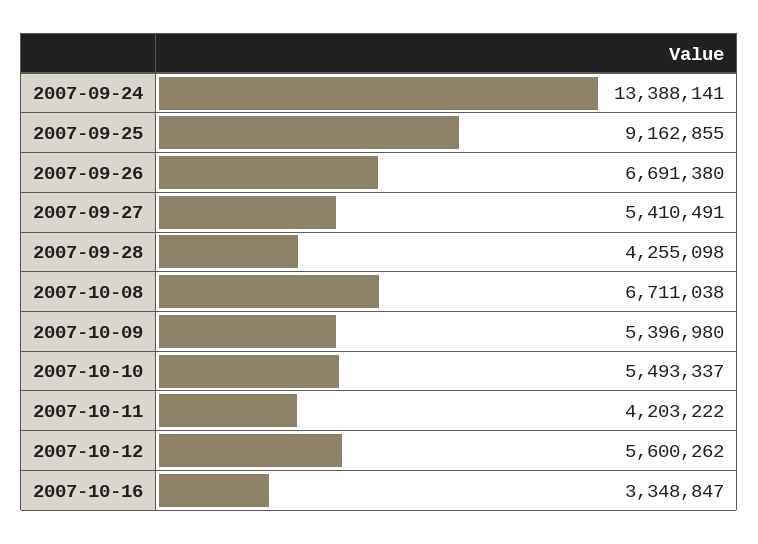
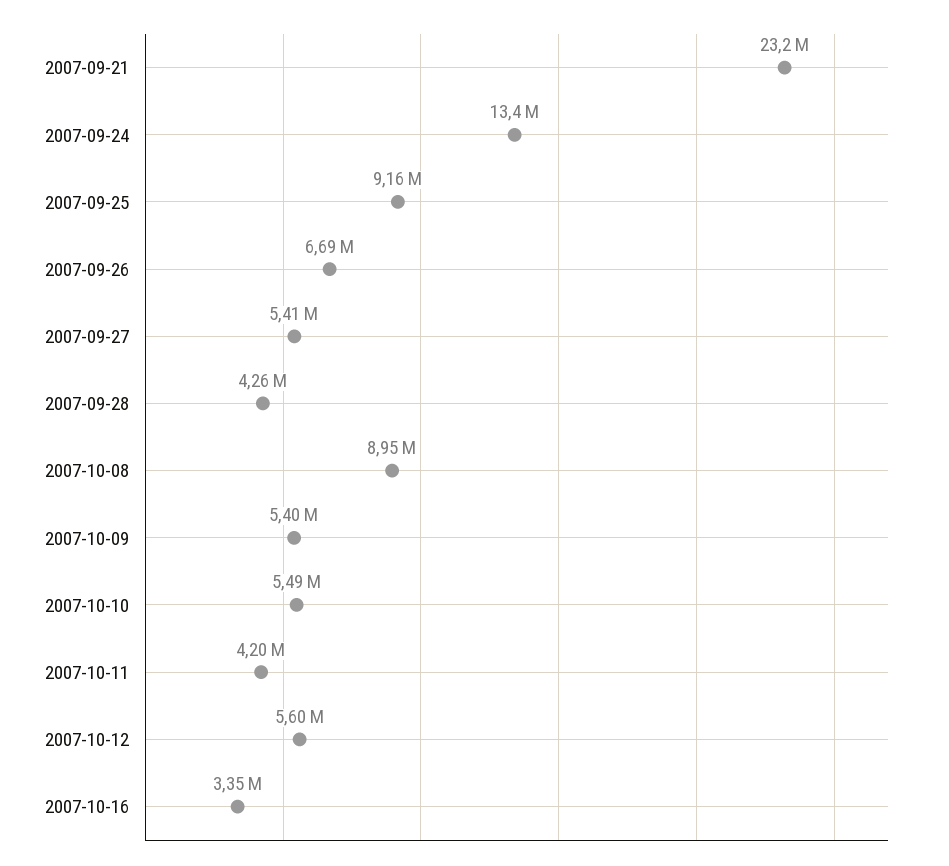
  {
    "2007-09-24": 13388141,
    "2007-09-25": 9162855,
    "2007-09-26": 6691380,
    "2007-09-27": 5410491,
    "2007-09-28": 4255098,
-   "2007-10-08": 6711038,
+   "2007-10-08": 8950000,
    "2007-10-09": 5396980,
    "2007-10-10": 5493337,
    "2007-10-11": 4203222,
    "2007-10-12": 5600262,
-   "2007-10-16": 3348847
+   "2007-10-16": 3348847,
+   "2007-09-21": 23200000
  }

